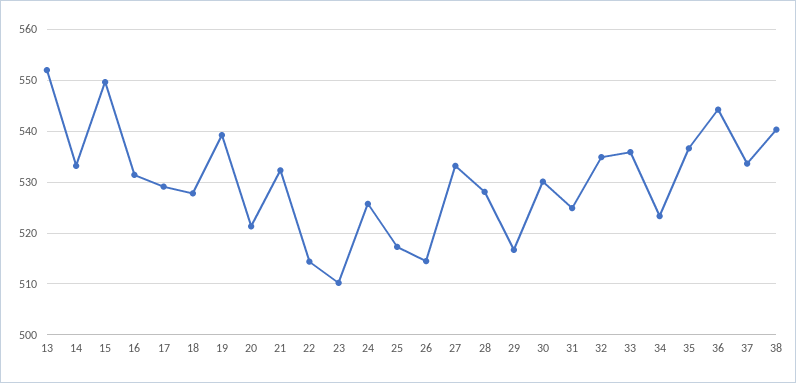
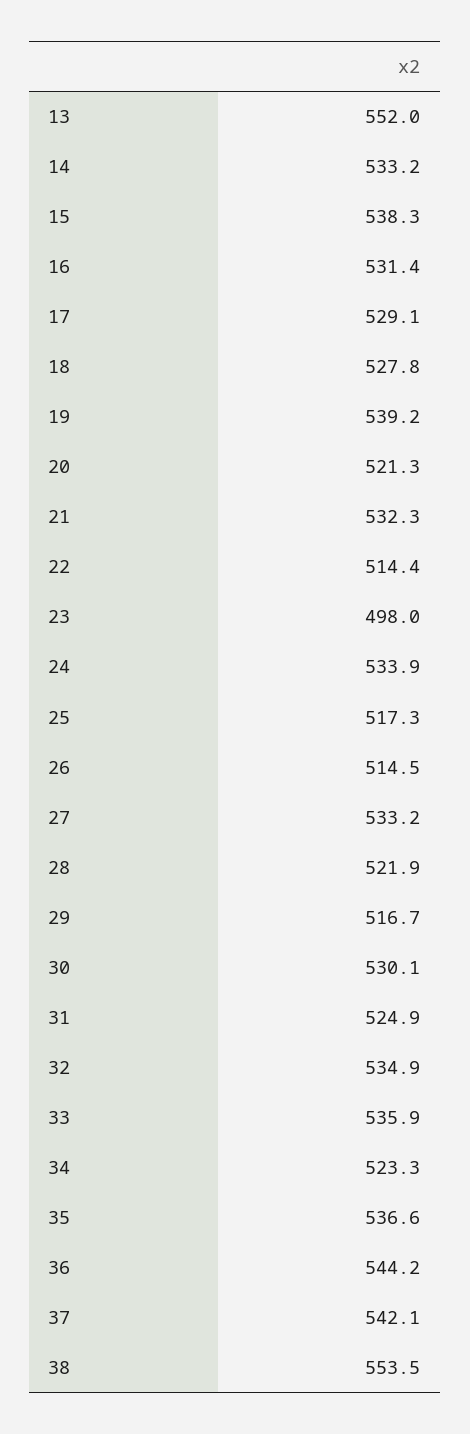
  {
    "13": 552,
    "14": 533.2,
-   "15": 550,
+   "15": 538.3,
    "16": 531.4,
    "17": 529.1,
    "18": 527.8,
    "19": 539.2,
    "20": 521.3,
    "21": 532.3,
    "22": 514.4,
-   "23": 510,
+   "23": 498,
-   "24": 526,
+   "24": 533.9,
    "25": 517.3,
    "26": 514.5,
    "27": 533.2,
-   "28": 528,
+   "28": 521.9,
    "29": 516.7,
    "30": 530.1,
    "31": 524.9,
    "32": 534.9,
    "33": 535.9,
    "34": 523.3,
    "35": 536.6,
    "36": 544.2,
-   "37": 534,
+   "37": 542.1,
-   "38": 540
+   "38": 553.5
  }

